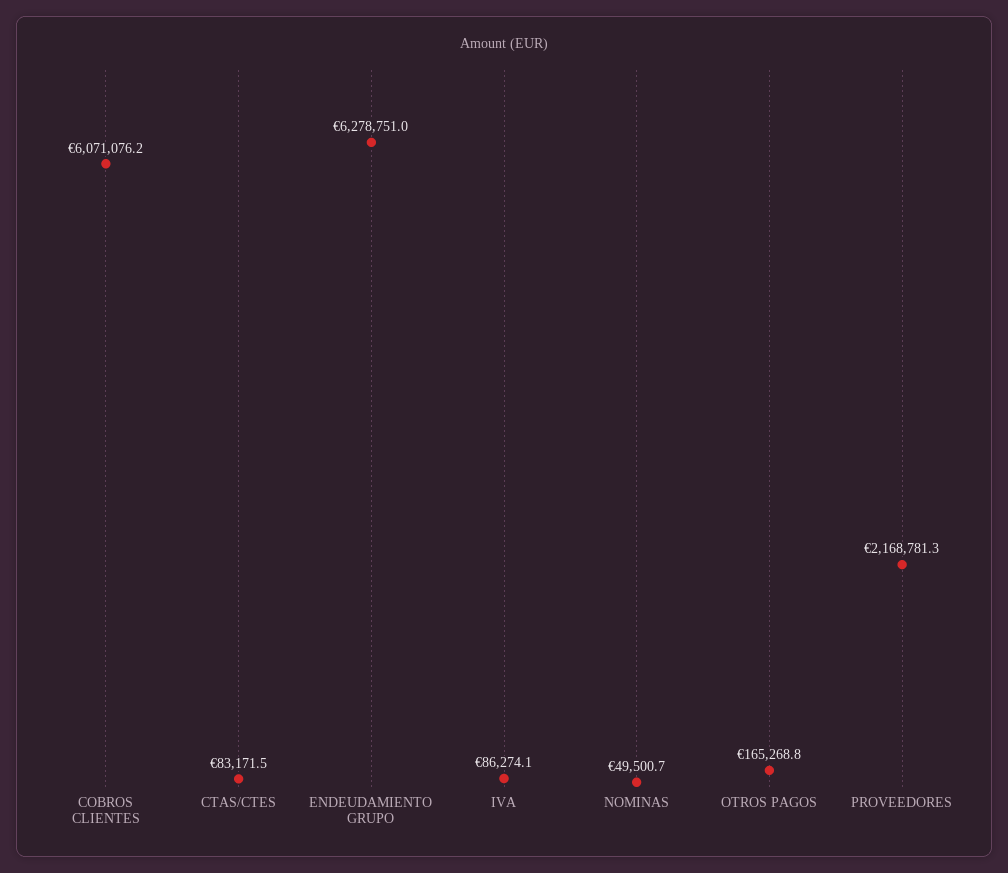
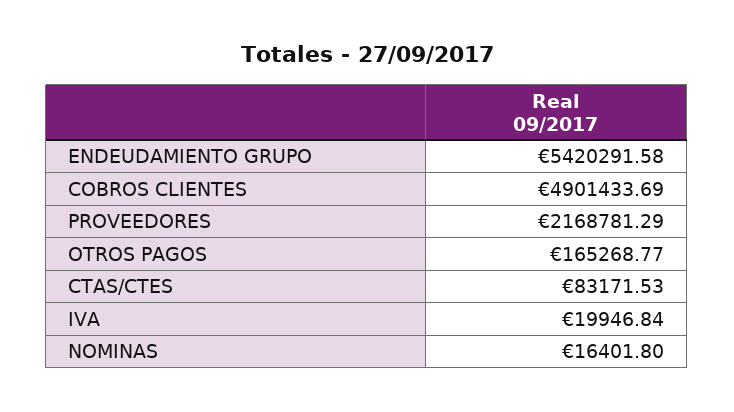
  {
-   "COBROS CLIENTES": 6071076.2,
+   "COBROS CLIENTES": 4901433.69,
    "CTAS/CTES": 83171.53,
-   "ENDEUDAMIENTO GRUPO": 6278751,
+   "ENDEUDAMIENTO GRUPO": 5420291.58,
-   "IVA": 86274.1,
+   "IVA": 19946.84,
-   "NOMINAS": 49500.7,
+   "NOMINAS": 16401.8,
    "OTROS PAGOS": 165268.77,
    "PROVEEDORES": 2168781.29
  }

